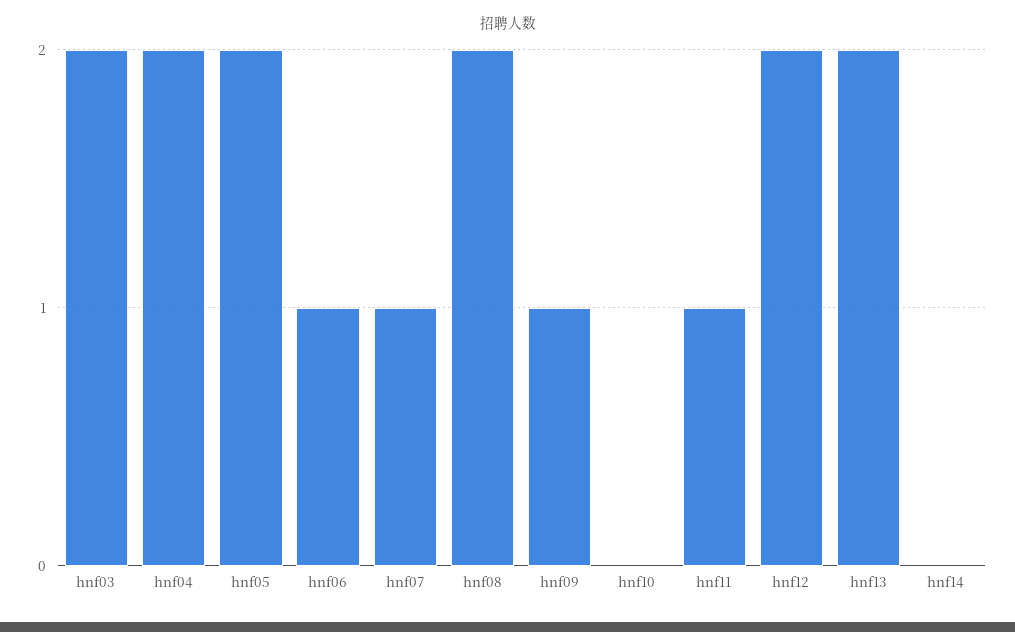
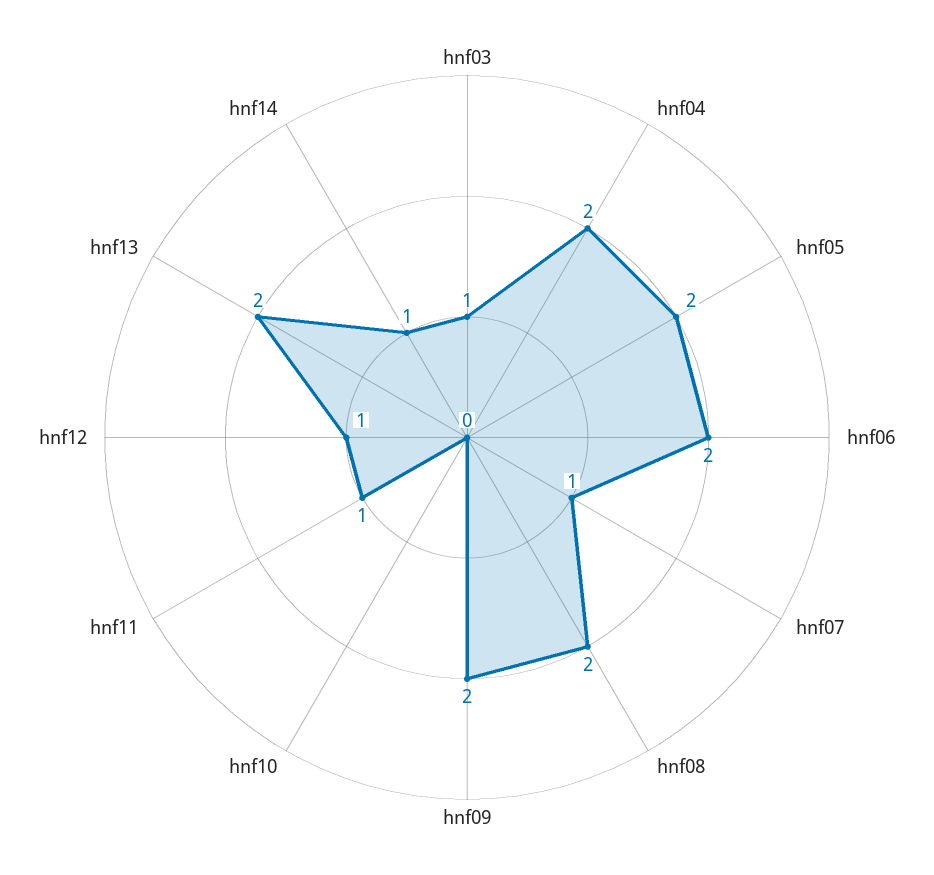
  {
-   "hnf03": 2,
+   "hnf03": 1,
    "hnf04": 2,
    "hnf05": 2,
-   "hnf06": 1,
+   "hnf06": 2,
    "hnf07": 1,
    "hnf08": 2,
-   "hnf09": 1,
+   "hnf09": 2,
    "hnf10": 0,
    "hnf11": 1,
-   "hnf12": 2,
+   "hnf12": 1,
    "hnf13": 2,
-   "hnf14": 0
+   "hnf14": 1
  }

